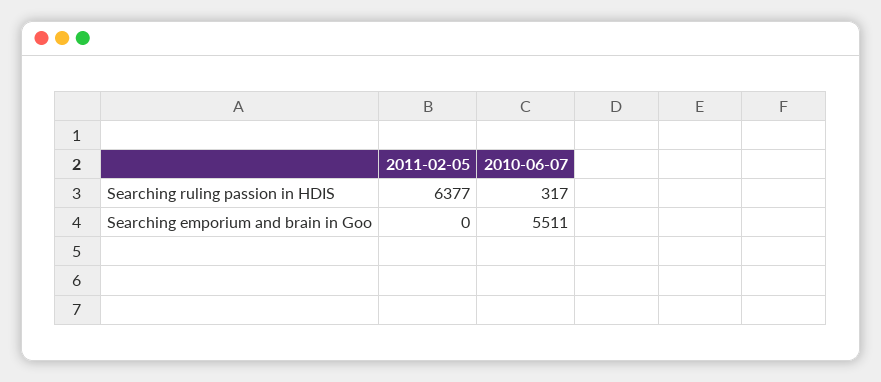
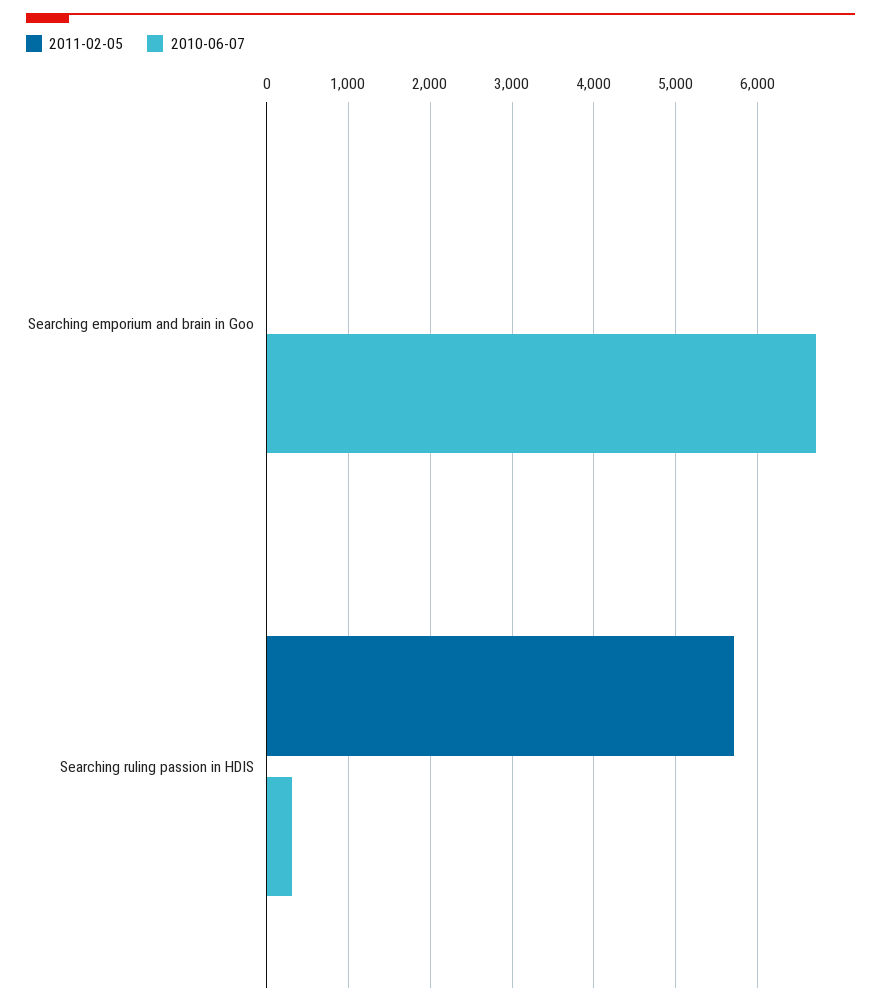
  {
    "2011-02-05": {
-     "Searching ruling passion in HDIS": 6377,
+     "Searching ruling passion in HDIS": 5700,
      "Searching emporium and brain in Goo": 0
    },
    "2010-06-07": {
      "Searching ruling passion in HDIS": 317,
-     "Searching emporium and brain in Goo": 5511
+     "Searching emporium and brain in Goo": 6700
    }
  }

